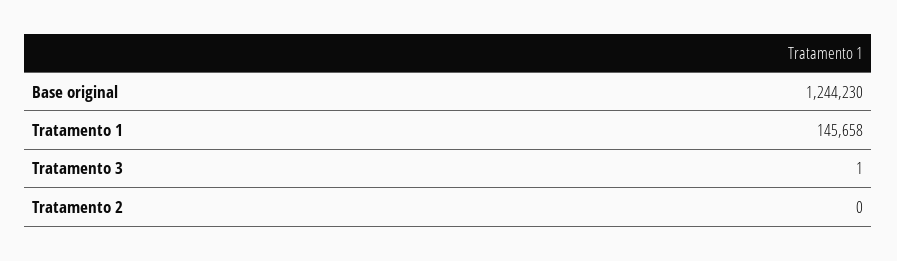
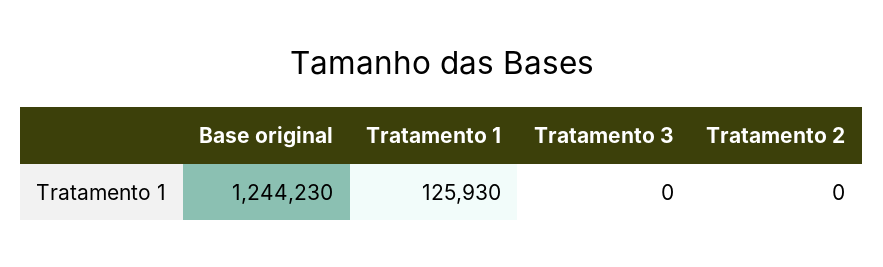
  {
    "Base original": 1244230,
-   "Tratamento 1": 145658,
+   "Tratamento 1": 125930,
-   "Tratamento 3": 1,
+   "Tratamento 3": 0,
    "Tratamento 2": 0
  }

